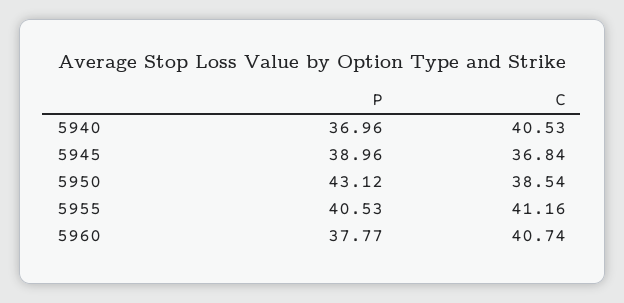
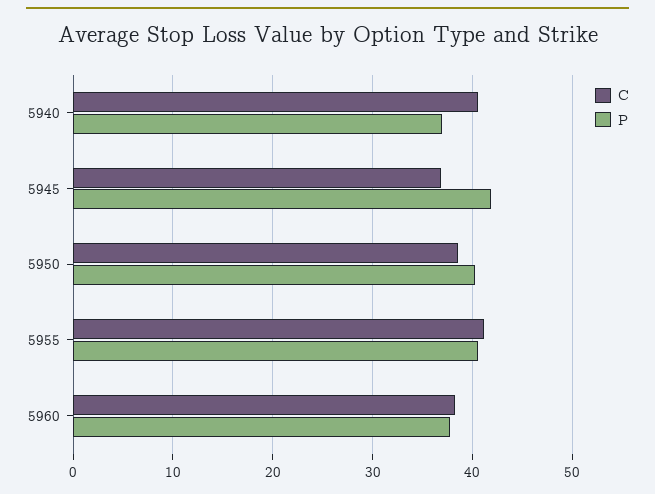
  {
    "P": {
      "5940": 36.96,
-     "5945": 38.96,
+     "5945": 42,
-     "5950": 43.12,
+     "5950": 40,
      "5955": 40.53,
      "5960": 37.77
    },
    "C": {
      "5940": 40.53,
      "5945": 36.84,
      "5950": 38.54,
      "5955": 41.16,
-     "5960": 40.74
+     "5960": 38
    }
  }

